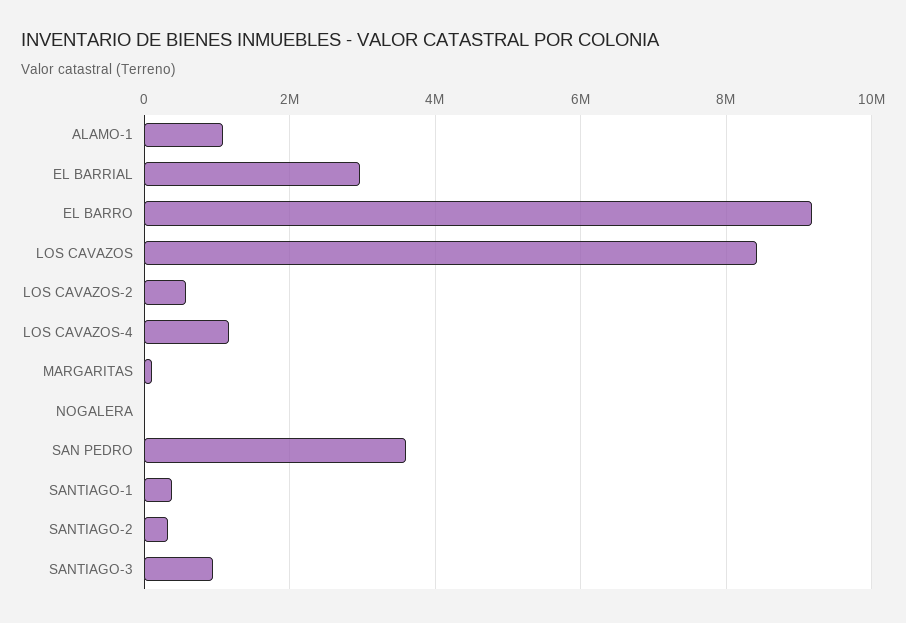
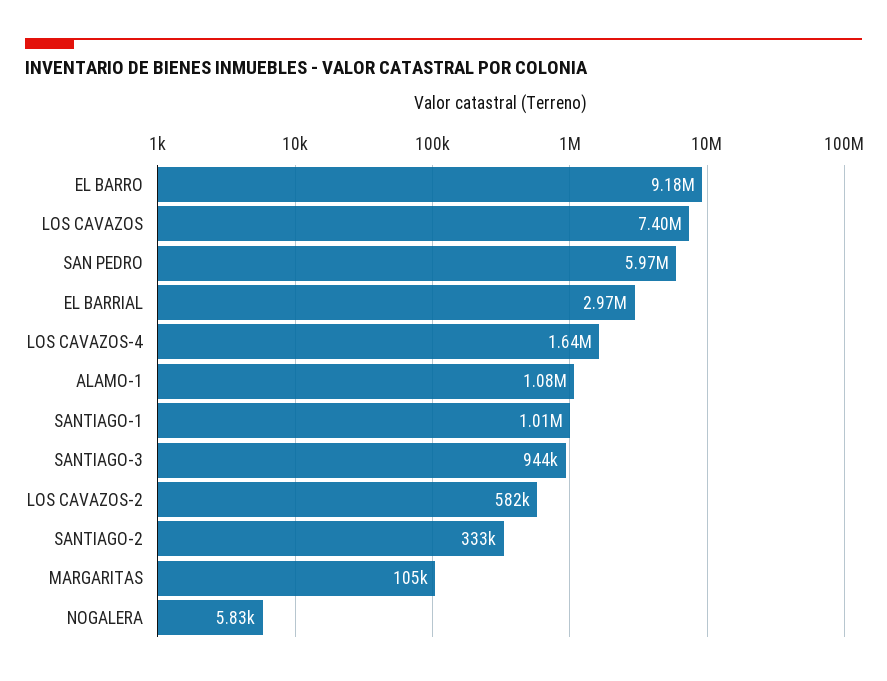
  {
    "ALAMO-1": 1080000,
    "EL BARRIAL": 2970000,
    "EL BARRO": 9180000,
-   "LOS CAVAZOS": 8400000,
+   "LOS CAVAZOS": 7400000,
    "LOS CAVAZOS-2": 582000,
-   "LOS CAVAZOS-4": 1200000,
+   "LOS CAVAZOS-4": 1640000,
    "MARGARITAS": 105000,
    "NOGALERA": 5830,
-   "SAN PEDRO": 3600000,
+   "SAN PEDRO": 5970000,
-   "SANTIAGO-1": 400000,
+   "SANTIAGO-1": 1010000,
    "SANTIAGO-2": 333000,
    "SANTIAGO-3": 944000
  }

